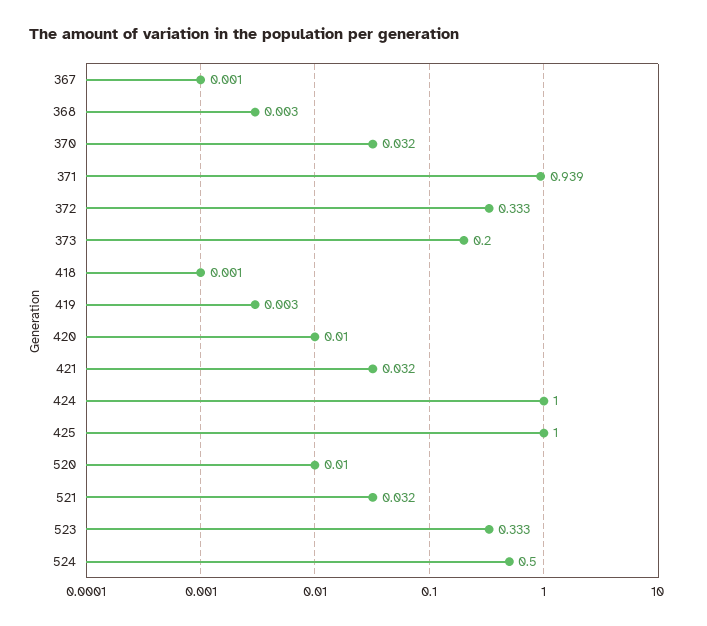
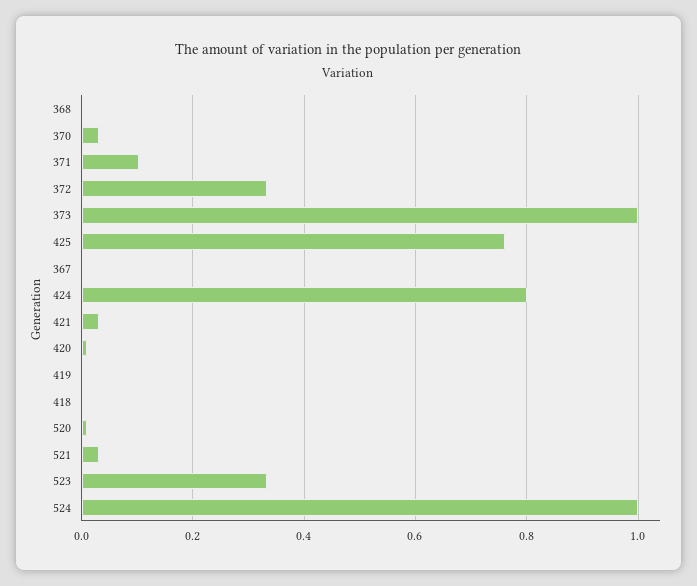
  {
    "367": 0.001,
    "368": 0.003,
    "370": 0.032,
-   "371": 0.939,
+   "371": 0.1,
    "372": 0.333,
-   "373": 0.2,
+   "373": 1,
    "418": 0.001,
    "419": 0.003,
    "420": 0.01,
    "421": 0.032,
-   "424": 1,
+   "424": 0.8,
-   "425": 1,
+   "425": 0.76,
    "520": 0.01,
    "521": 0.032,
    "523": 0.333,
-   "524": 0.5
+   "524": 1
  }

